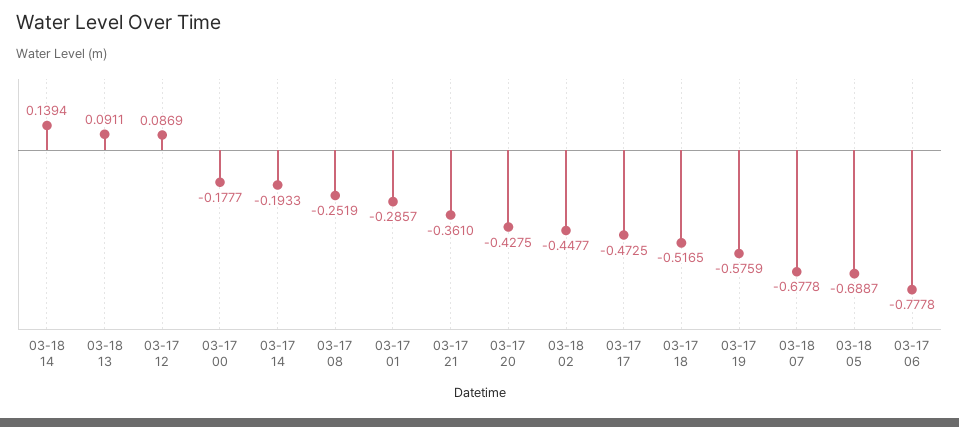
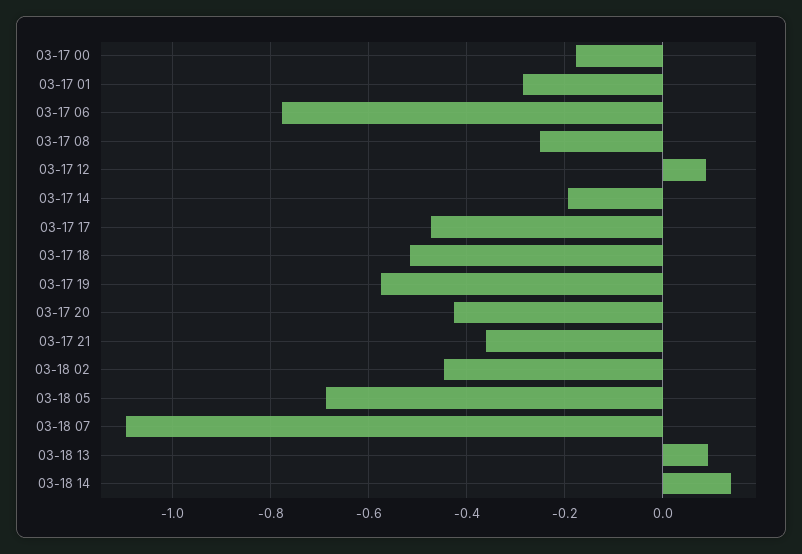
  {
    "03-18 14": 0.1394,
    "03-18 13": 0.0911,
    "03-17 12": 0.0869,
    "03-17 00": -0.1777,
    "03-17 14": -0.1933,
    "03-17 08": -0.2519,
    "03-17 01": -0.2857,
    "03-17 21": -0.361,
    "03-17 20": -0.4275,
    "03-18 02": -0.4477,
    "03-17 17": -0.4725,
    "03-17 18": -0.5165,
    "03-17 19": -0.5759,
-   "03-18 07": -0.6778,
+   "03-18 07": -1.1,
    "03-18 05": -0.6887,
    "03-17 06": -0.7778
  }

